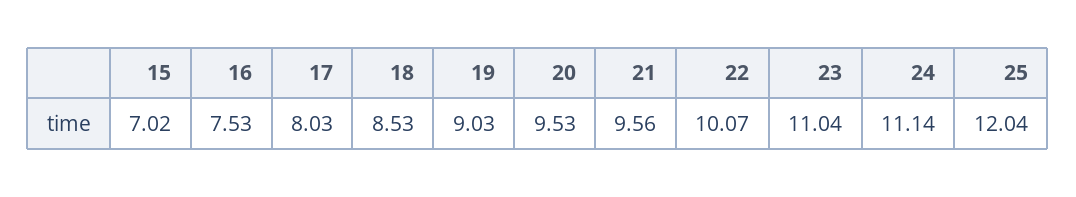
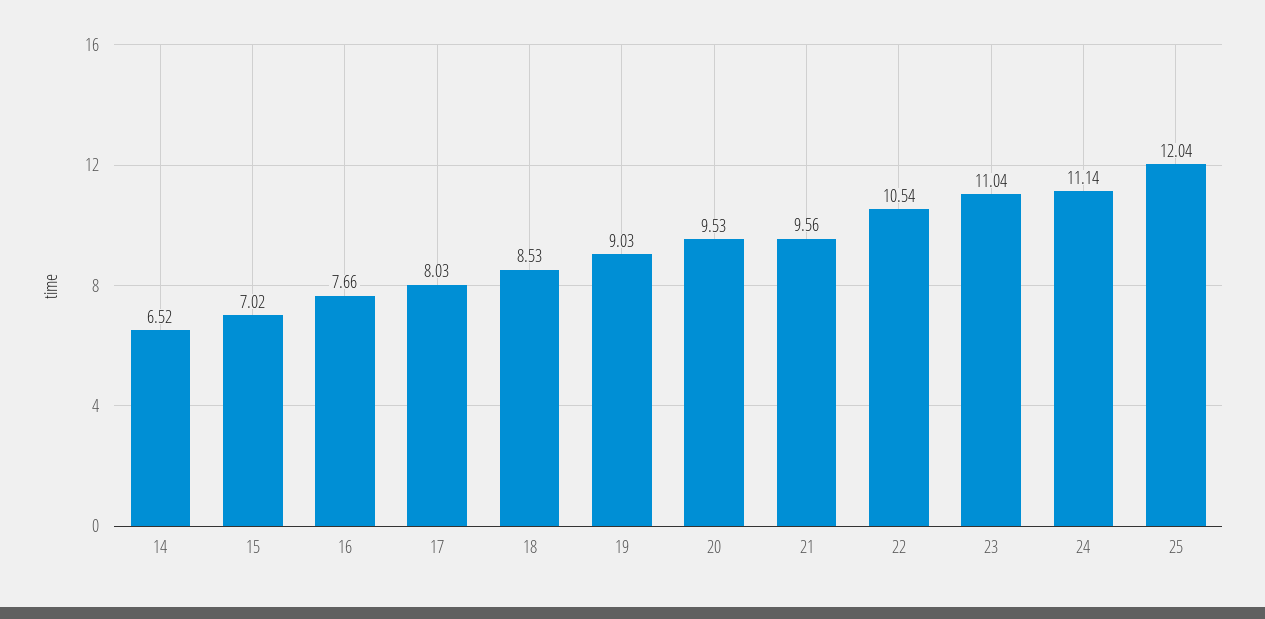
  {
    "15": 7.02,
-   "16": 7.53,
+   "16": 7.66,
    "17": 8.03,
    "18": 8.53,
    "19": 9.03,
    "20": 9.53,
    "21": 9.56,
-   "22": 10.07,
+   "22": 10.54,
    "23": 11.04,
    "24": 11.14,
-   "25": 12.04
+   "25": 12.04,
+   "14": 6.52
  }

